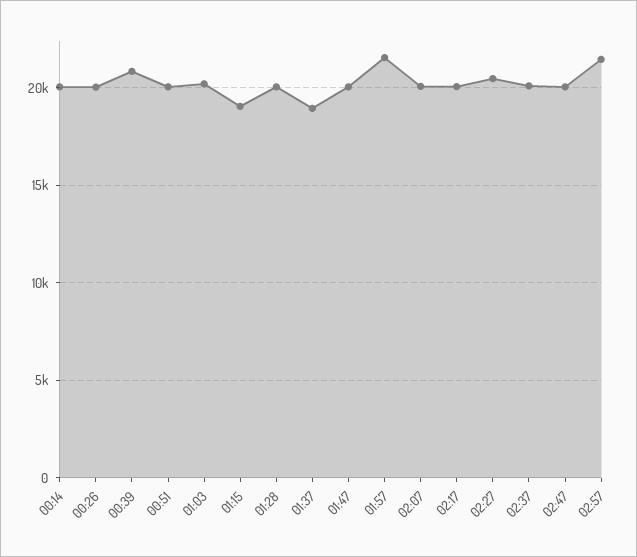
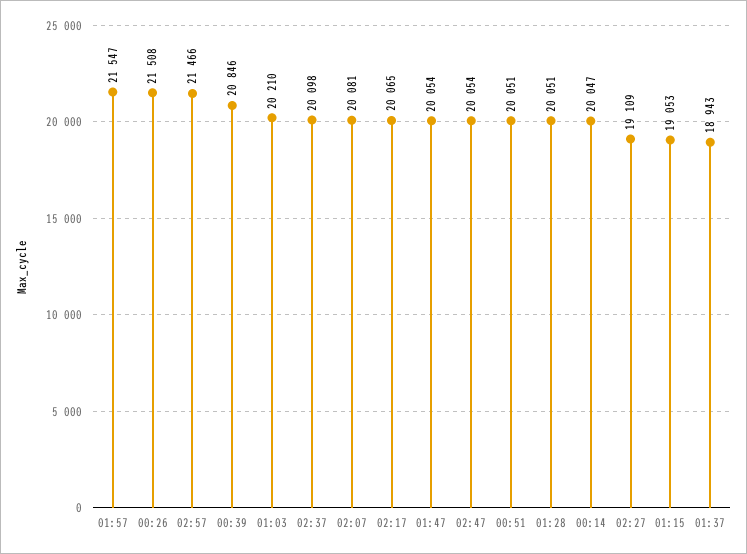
  {
    "00:14": 20047,
-   "00:26": 20000,
+   "00:26": 21508,
    "00:39": 20846,
    "00:51": 20051,
    "01:03": 20210,
    "01:15": 19053,
    "01:28": 20051,
    "01:37": 18943,
    "01:47": 20054,
    "01:57": 21547,
    "02:07": 20081,
    "02:17": 20065,
-   "02:27": 20500,
+   "02:27": 19109,
    "02:37": 20098,
    "02:47": 20054,
    "02:57": 21466
  }

